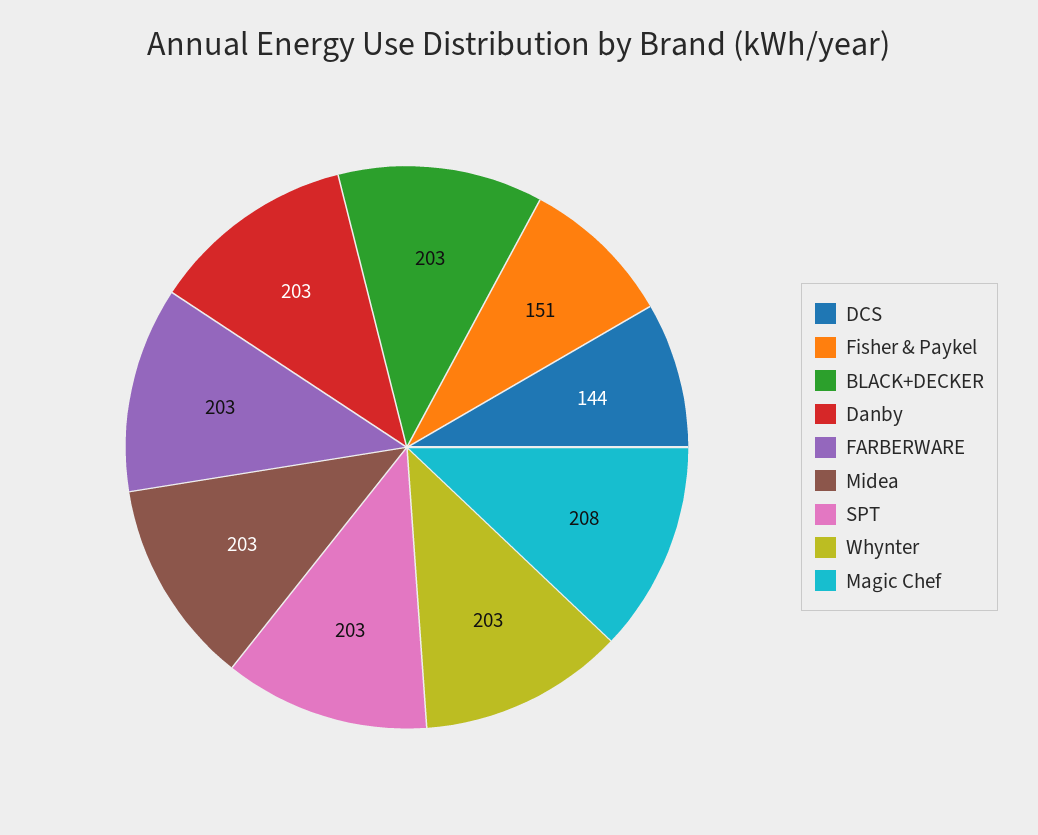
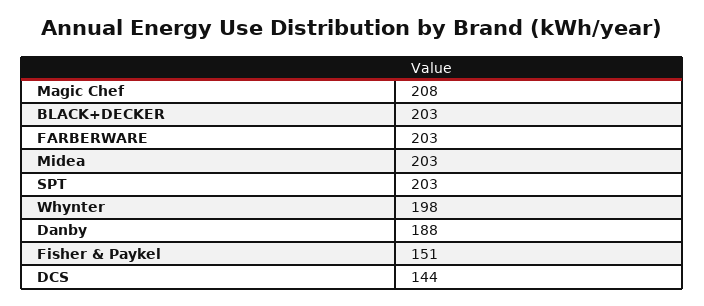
  {
    "DCS": 144,
    "Fisher & Paykel": 151,
    "BLACK+DECKER": 203,
-   "Danby": 203,
+   "Danby": 188,
    "FARBERWARE": 203,
    "Midea": 203,
    "SPT": 203,
-   "Whynter": 203,
+   "Whynter": 198,
    "Magic Chef": 208
  }

